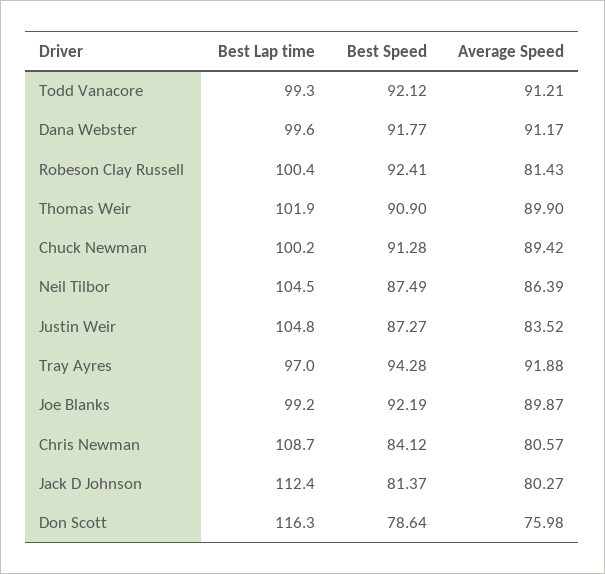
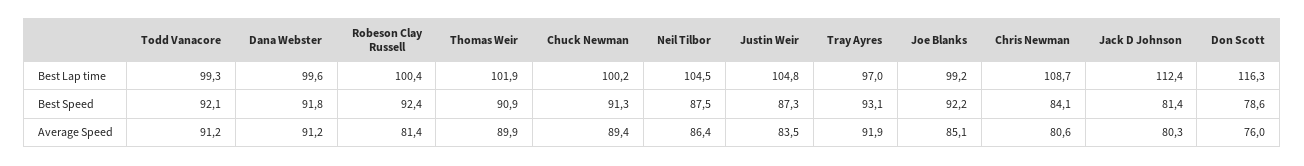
  {
    "Best Lap time": {
      "Todd Vanacore": 99.3,
      "Dana Webster": 99.6,
      "Robeson Clay Russell": 100.4,
      "Thomas Weir": 101.9,
      "Chuck Newman": 100.2,
      "Neil Tilbor": 104.5,
      "Justin Weir": 104.8,
      "Tray Ayres": 97,
      "Joe Blanks": 99.2,
      "Chris Newman": 108.7,
      "Jack D Johnson": 112.4,
      "Don Scott": 116.3
    },
    "Best Speed": {
      "Todd Vanacore": 92.12,
      "Dana Webster": 91.77,
      "Robeson Clay Russell": 92.41,
      "Thomas Weir": 90.9,
      "Chuck Newman": 91.28,
      "Neil Tilbor": 87.49,
      "Justin Weir": 87.27,
-     "Tray Ayres": 94.28,
+     "Tray Ayres": 93.1,
      "Joe Blanks": 92.19,
      "Chris Newman": 84.12,
      "Jack D Johnson": 81.37,
      "Don Scott": 78.64
    },
    "Average Speed": {
      "Todd Vanacore": 91.21,
      "Dana Webster": 91.17,
      "Robeson Clay Russell": 81.43,
      "Thomas Weir": 89.9,
      "Chuck Newman": 89.42,
      "Neil Tilbor": 86.39,
      "Justin Weir": 83.52,
      "Tray Ayres": 91.88,
-     "Joe Blanks": 89.87,
+     "Joe Blanks": 85.1,
      "Chris Newman": 80.57,
      "Jack D Johnson": 80.27,
      "Don Scott": 75.98
    }
  }

